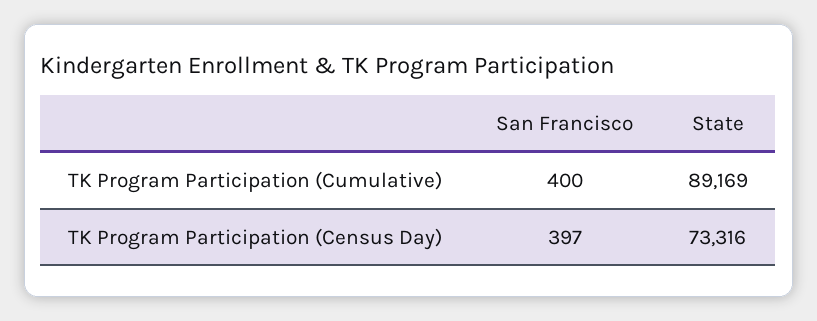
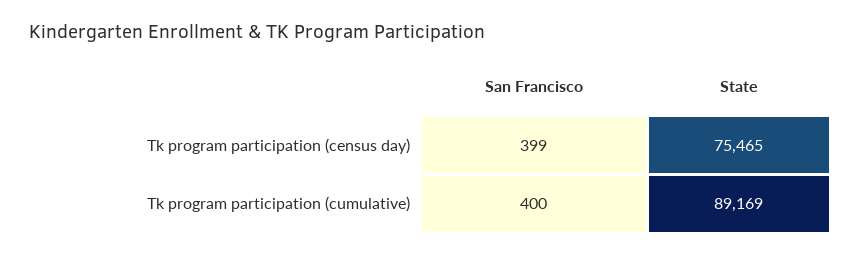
  {
    "San Francisco": {
      "TK Program Participation (Cumulative)": 400,
-     "TK Program Participation (Census Day)": 397
+     "TK Program Participation (Census Day)": 399
    },
    "State": {
      "TK Program Participation (Cumulative)": 89169,
-     "TK Program Participation (Census Day)": 73316
+     "TK Program Participation (Census Day)": 75465
    }
  }

